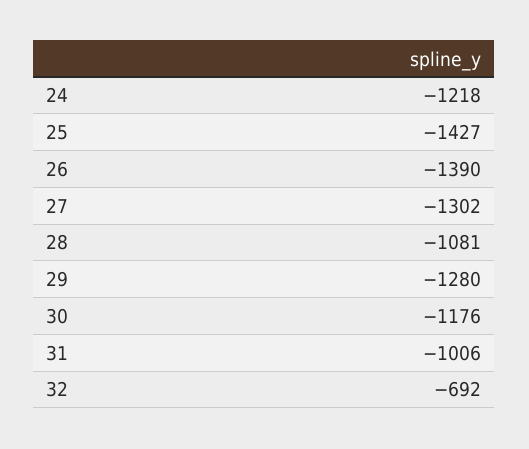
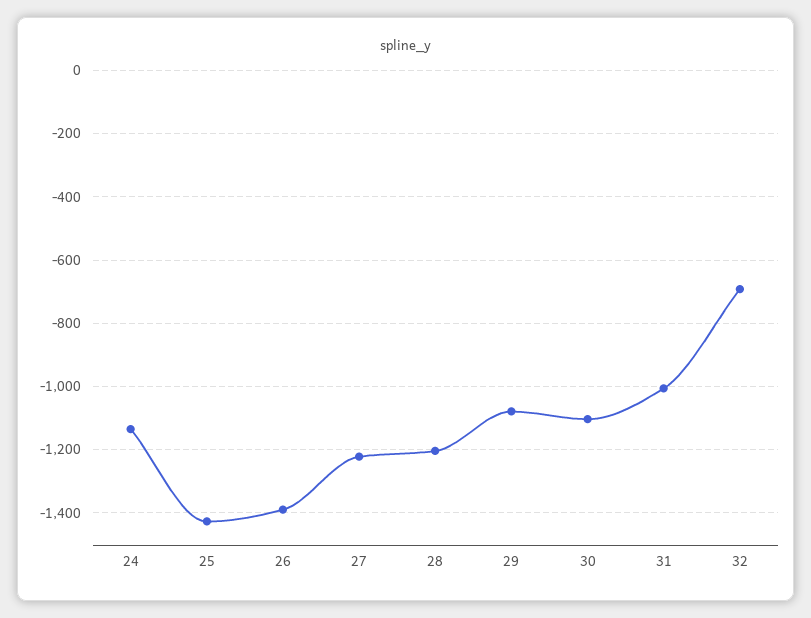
  {
-   "24": -1218,
+   "24": -1140,
    "25": -1427,
    "26": -1390,
-   "27": -1302,
+   "27": -1220,
-   "28": -1081,
+   "28": -1200,
-   "29": -1280,
+   "29": -1080,
-   "30": -1176,
+   "30": -1100,
    "31": -1006,
    "32": -692
  }

